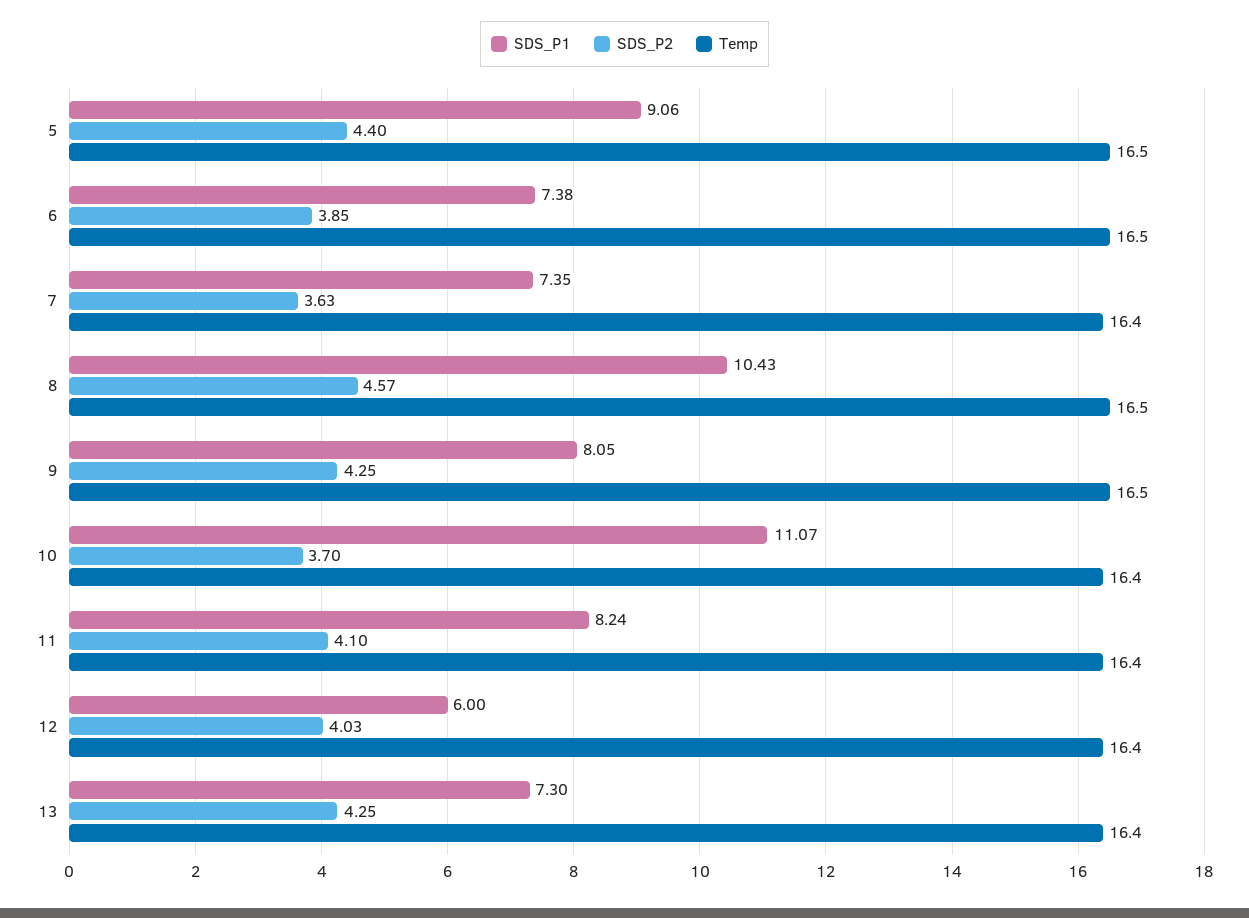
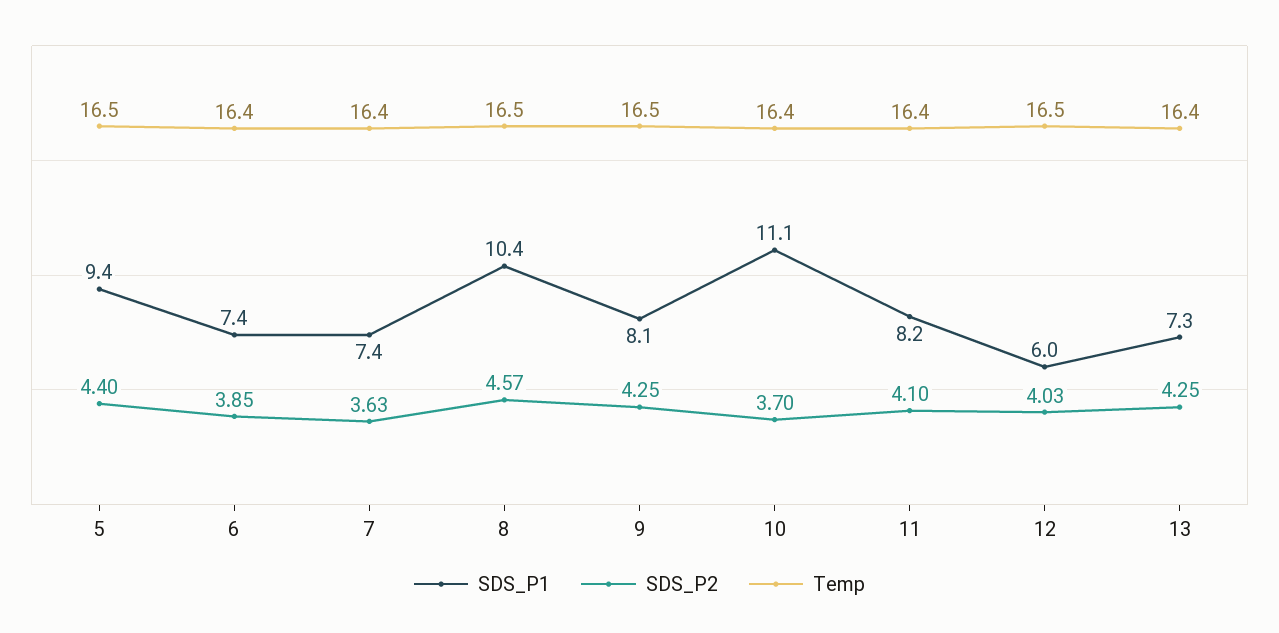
  {
    "SDS_P1": {
-     "5": 9.06,
+     "5": 9.4,
      "6": 7.38,
      "7": 7.35,
      "8": 10.43,
      "9": 8.05,
      "10": 11.07,
      "11": 8.24,
      "12": 6,
      "13": 7.3
    },
    "SDS_P2": {
      "5": 4.4,
      "6": 3.85,
      "7": 3.63,
      "8": 4.57,
      "9": 4.25,
      "10": 3.7,
      "11": 4.1,
      "12": 4.03,
      "13": 4.25
    },
    "Temp": {
      "5": 16.5,
-     "6": 16.5,
+     "6": 16.4,
      "7": 16.4,
      "8": 16.5,
      "9": 16.5,
      "10": 16.4,
      "11": 16.4,
-     "12": 16.4,
+     "12": 16.5,
      "13": 16.4
    }
  }

